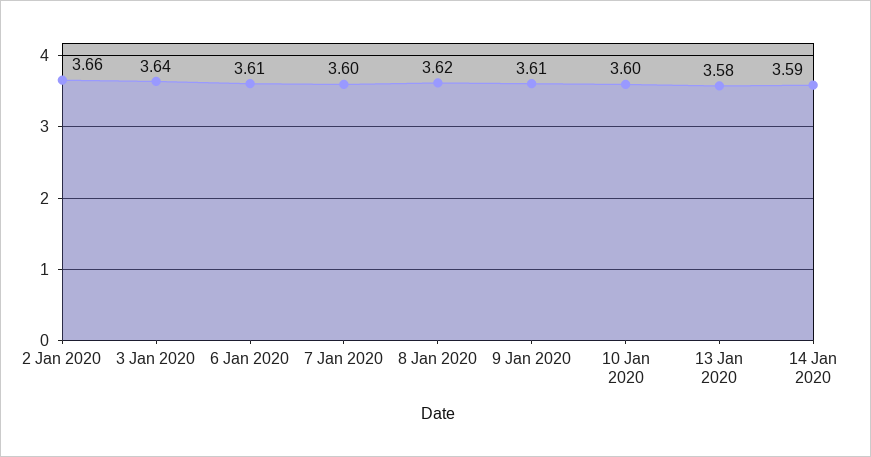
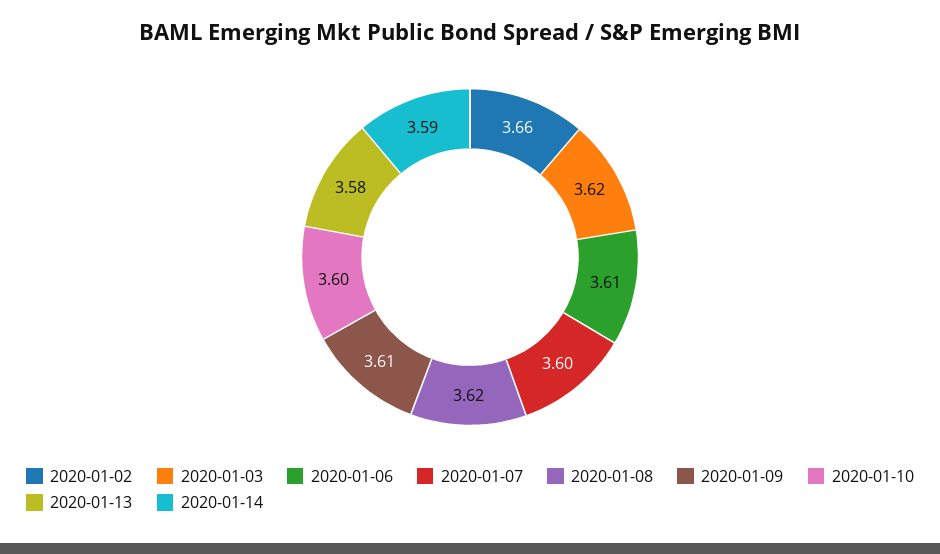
  {
    "2 Jan 2020": 3.66,
-   "3 Jan 2020": 3.64,
+   "3 Jan 2020": 3.62,
    "6 Jan 2020": 3.61,
    "7 Jan 2020": 3.6,
    "8 Jan 2020": 3.62,
    "9 Jan 2020": 3.61,
    "10 Jan 2020": 3.6,
    "13 Jan 2020": 3.58,
    "14 Jan 2020": 3.59
  }

